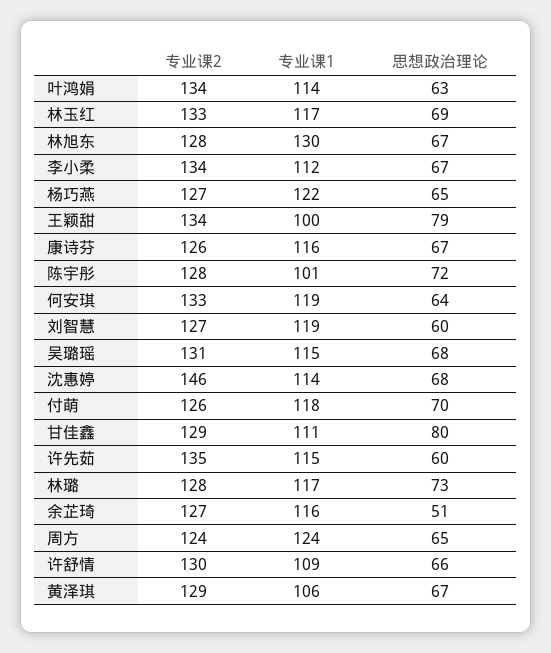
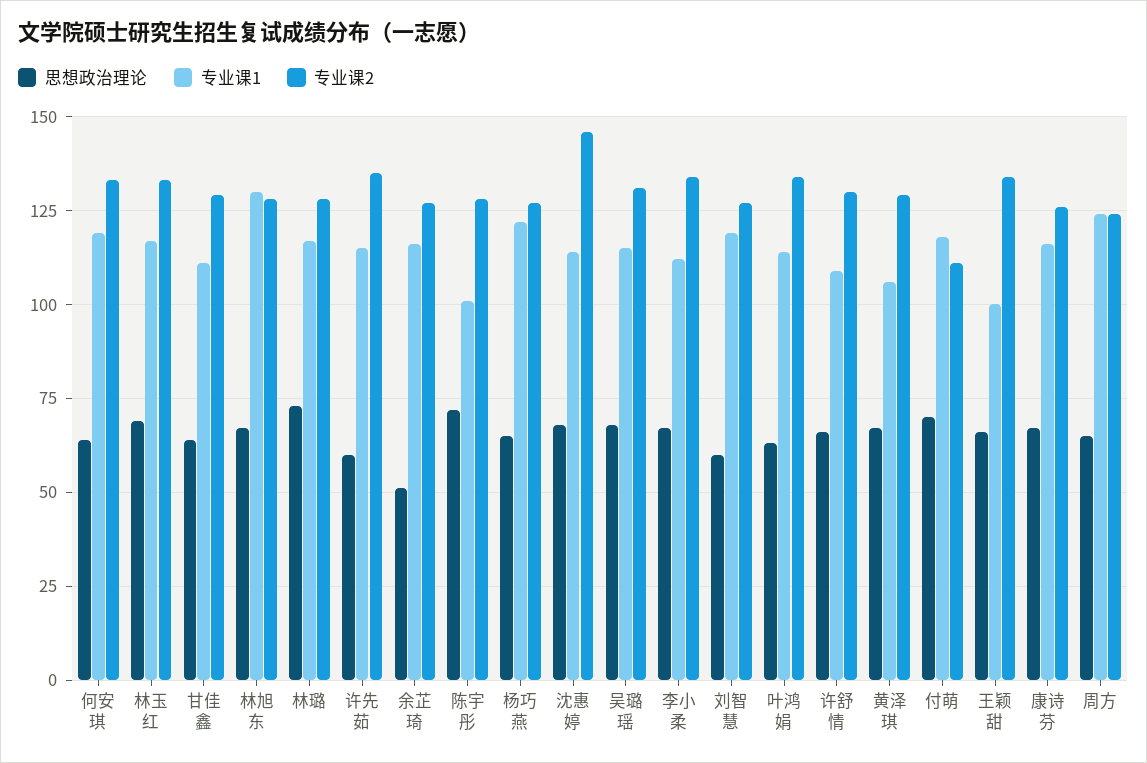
  {
    "专业课2": {
      "叶鸿娟": 134,
      "林玉红": 133,
      "林旭东": 128,
      "李小柔": 134,
      "杨巧燕": 127,
      "王颖甜": 134,
      "康诗芬": 126,
      "陈宇彤": 128,
      "何安琪": 133,
      "刘智慧": 127,
      "吴璐瑶": 131,
      "沈惠婷": 146,
-     "付萌": 126,
+     "付萌": 110,
      "甘佳鑫": 129,
      "许先茹": 135,
      "林璐": 128,
      "余芷琦": 127,
      "周方": 124,
      "许舒情": 130,
      "黄泽琪": 129
    },
    "专业课1": {
      "叶鸿娟": 114,
      "林玉红": 117,
      "林旭东": 130,
      "李小柔": 112,
      "杨巧燕": 122,
      "王颖甜": 100,
      "康诗芬": 116,
      "陈宇彤": 101,
      "何安琪": 119,
      "刘智慧": 119,
      "吴璐瑶": 115,
      "沈惠婷": 114,
      "付萌": 118,
      "甘佳鑫": 111,
      "许先茹": 115,
      "林璐": 117,
      "余芷琦": 116,
      "周方": 124,
      "许舒情": 109,
      "黄泽琪": 106
    },
    "思想政治理论": {
      "叶鸿娟": 63,
      "林玉红": 69,
      "林旭东": 67,
      "李小柔": 67,
      "杨巧燕": 65,
-     "王颖甜": 79,
+     "王颖甜": 65,
      "康诗芬": 67,
      "陈宇彤": 72,
      "何安琪": 64,
      "刘智慧": 60,
      "吴璐瑶": 68,
      "沈惠婷": 68,
      "付萌": 70,
-     "甘佳鑫": 80,
+     "甘佳鑫": 65,
      "许先茹": 60,
      "林璐": 73,
      "余芷琦": 51,
      "周方": 65,
      "许舒情": 66,
      "黄泽琪": 67
    }
  }

